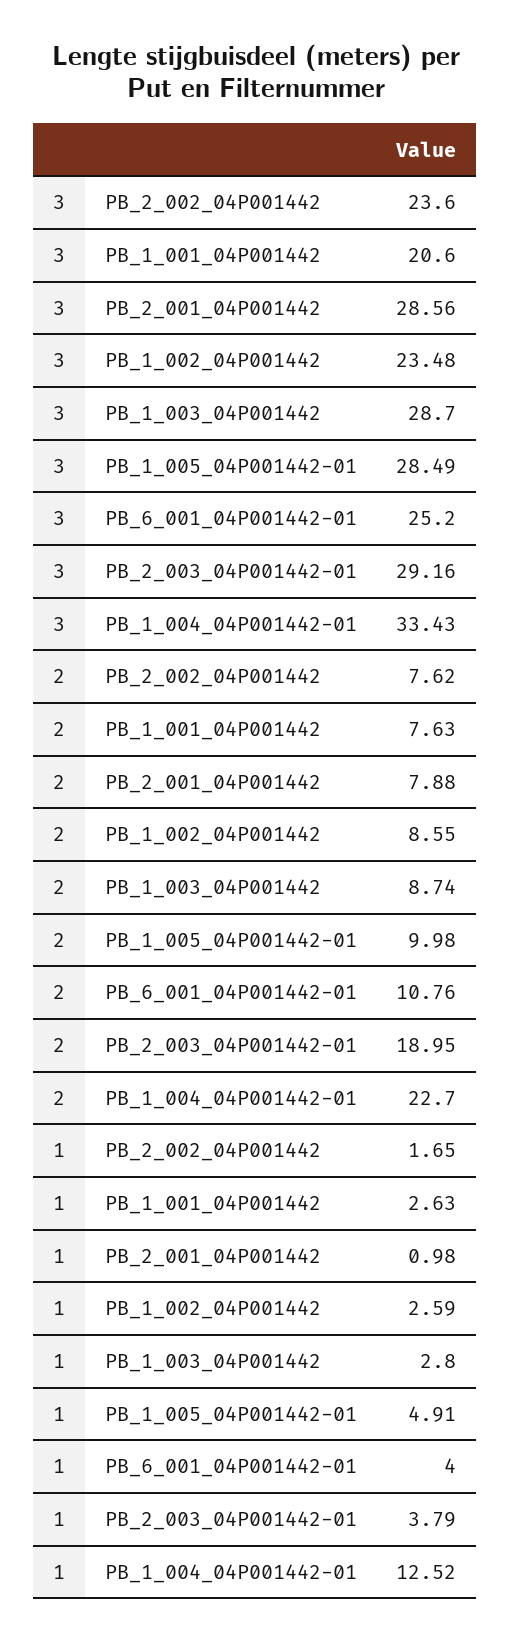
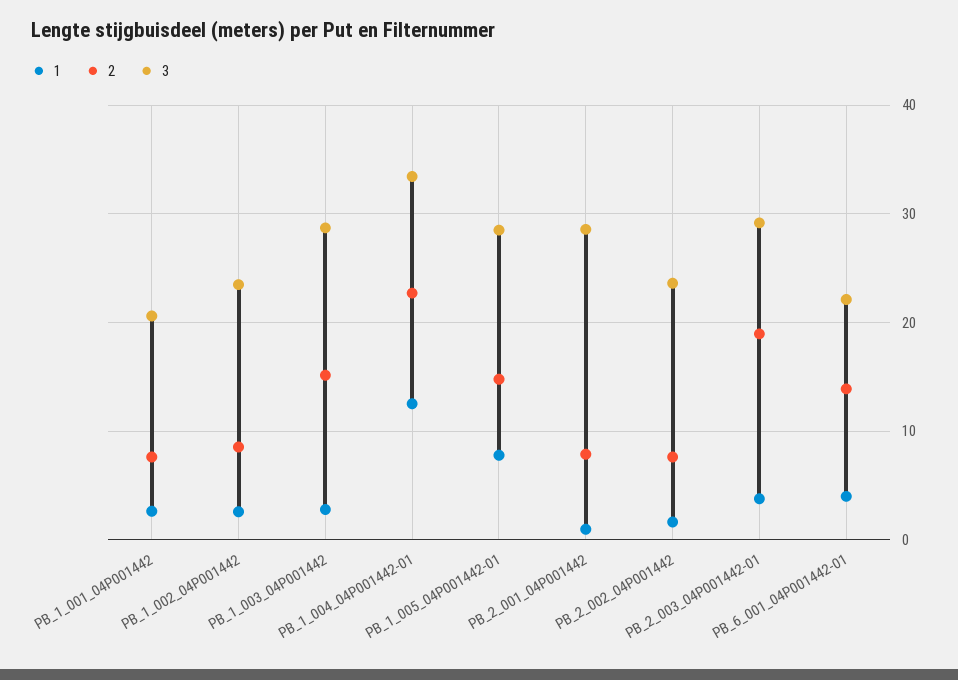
  {
    "3": {
      "PB_2_002_04P001442": 23.6,
      "PB_1_001_04P001442": 20.6,
      "PB_2_001_04P001442": 28.56,
      "PB_1_002_04P001442": 23.48,
      "PB_1_003_04P001442": 28.7,
      "PB_1_005_04P001442-01": 28.49,
-     "PB_6_001_04P001442-01": 25.2,
+     "PB_6_001_04P001442-01": 22,
      "PB_2_003_04P001442-01": 29.16,
      "PB_1_004_04P001442-01": 33.43
    },
    "2": {
      "PB_2_002_04P001442": 7.62,
      "PB_1_001_04P001442": 7.63,
      "PB_2_001_04P001442": 7.88,
      "PB_1_002_04P001442": 8.55,
-     "PB_1_003_04P001442": 8.74,
+     "PB_1_003_04P001442": 15,
-     "PB_1_005_04P001442-01": 9.98,
+     "PB_1_005_04P001442-01": 15,
-     "PB_6_001_04P001442-01": 10.76,
+     "PB_6_001_04P001442-01": 14,
      "PB_2_003_04P001442-01": 18.95,
      "PB_1_004_04P001442-01": 22.7
    },
    "1": {
      "PB_2_002_04P001442": 1.65,
      "PB_1_001_04P001442": 2.63,
      "PB_2_001_04P001442": 0.98,
      "PB_1_002_04P001442": 2.59,
      "PB_1_003_04P001442": 2.8,
-     "PB_1_005_04P001442-01": 4.91,
+     "PB_1_005_04P001442-01": 8,
      "PB_6_001_04P001442-01": 4,
      "PB_2_003_04P001442-01": 3.79,
      "PB_1_004_04P001442-01": 12.52
    }
  }

